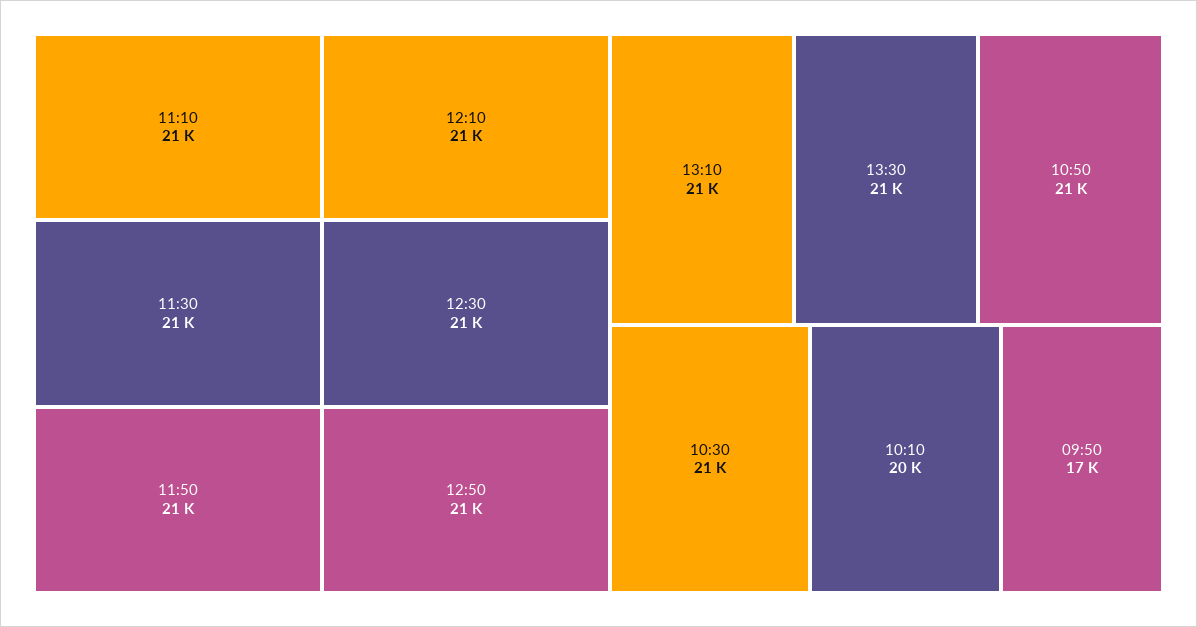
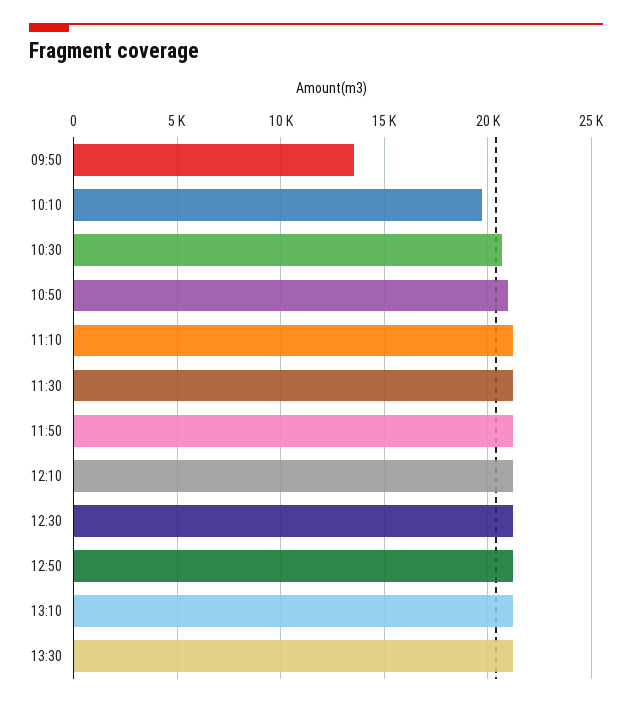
  {
    "11:10": 21000,
    "11:30": 21000,
    "11:50": 21000,
    "12:10": 21000,
    "12:30": 21000,
    "12:50": 21000,
    "13:10": 21000,
    "13:30": 21000,
    "10:50": 21000,
    "10:30": 21000,
    "10:10": 20000,
-   "09:50": 17000
+   "09:50": 13500
  }

